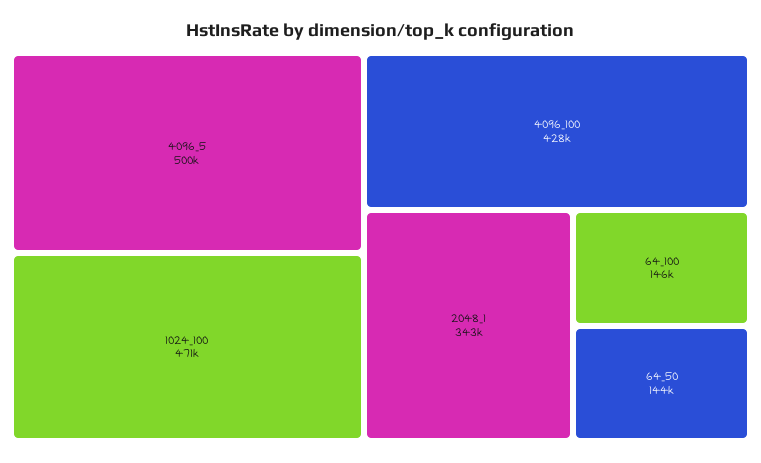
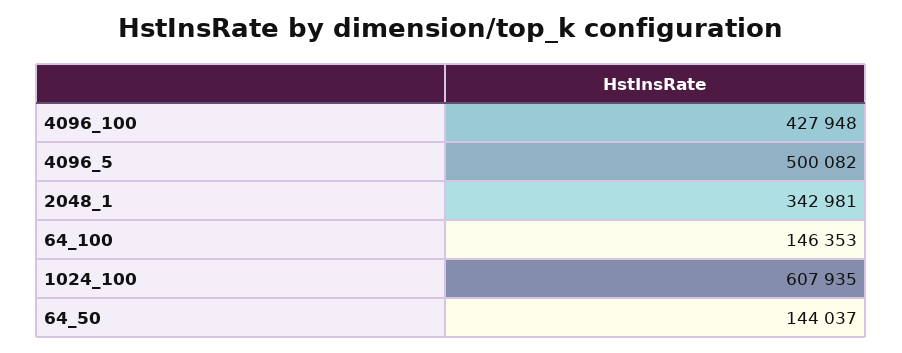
  {
    "4096_5": 500082,
-   "1024_100": 471000,
+   "1024_100": 607935,
    "4096_100": 427948,
    "2048_1": 342981,
    "64_100": 146353,
    "64_50": 144037
  }

